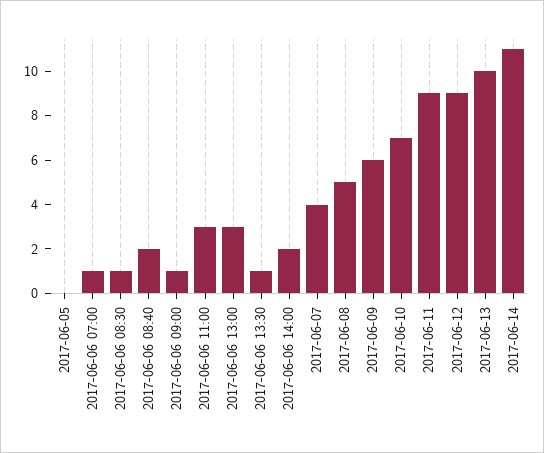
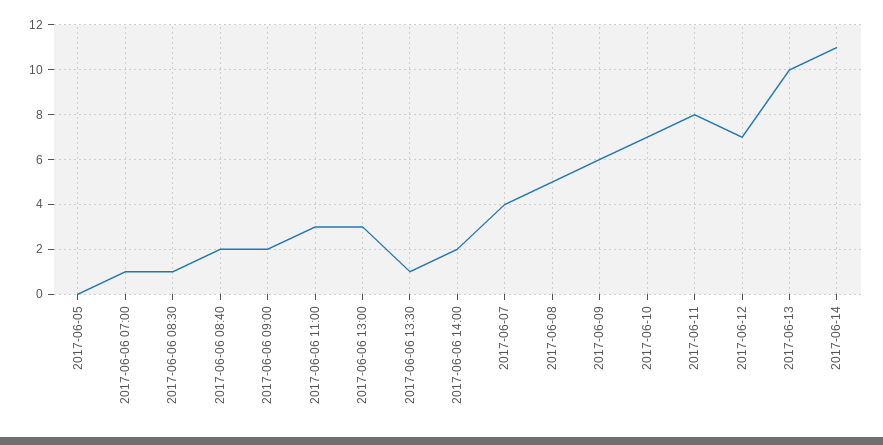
  {
    "2017-06-05": 0,
    "2017-06-06 07:00": 1,
    "2017-06-06 08:30": 1,
    "2017-06-06 08:40": 2,
-   "2017-06-06 09:00": 1,
+   "2017-06-06 09:00": 2,
    "2017-06-06 11:00": 3,
    "2017-06-06 13:00": 3,
    "2017-06-06 13:30": 1,
    "2017-06-06 14:00": 2,
    "2017-06-07": 4,
    "2017-06-08": 5,
    "2017-06-09": 6,
    "2017-06-10": 7,
-   "2017-06-11": 9,
+   "2017-06-11": 8,
-   "2017-06-12": 9,
+   "2017-06-12": 7,
    "2017-06-13": 10,
    "2017-06-14": 11
  }

